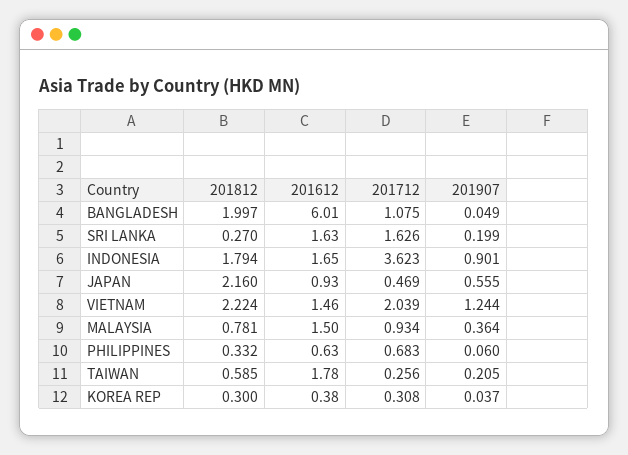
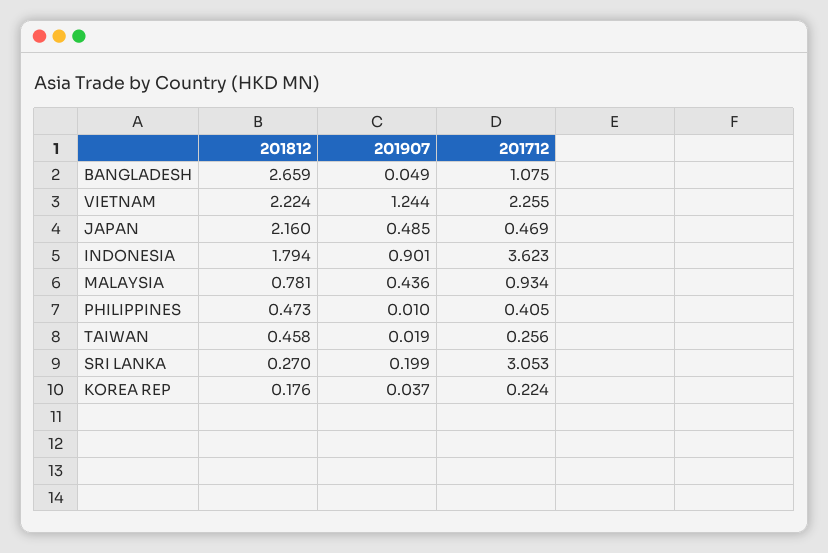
  {
    "201812": {
-     "BANGLADESH": 1.997,
+     "BANGLADESH": 2.659,
      "SRI LANKA": 0.27,
      "INDONESIA": 1.794,
      "JAPAN": 2.16,
      "VIETNAM": 2.224,
      "MALAYSIA": 0.781,
-     "PHILIPPINES": 0.332,
+     "PHILIPPINES": 0.473,
-     "TAIWAN": 0.585,
+     "TAIWAN": 0.458,
-     "KOREA REP": 0.3
+     "KOREA REP": 0.176
    },
-   "201612": {
-     "BANGLADESH": 6.01,
-     "SRI LANKA": 1.63,
-     "INDONESIA": 1.65,
-     "JAPAN": 0.93,
-     "VIETNAM": 1.46,
-     "MALAYSIA": 1.5,
-     "PHILIPPINES": 0.63,
-     "TAIWAN": 1.78,
-     "KOREA REP": 0.38
-   },
    "201712": {
      "BANGLADESH": 1.075,
-     "SRI LANKA": 1.626,
+     "SRI LANKA": 3.053,
      "INDONESIA": 3.623,
      "JAPAN": 0.469,
-     "VIETNAM": 2.039,
+     "VIETNAM": 2.255,
      "MALAYSIA": 0.934,
-     "PHILIPPINES": 0.683,
+     "PHILIPPINES": 0.405,
      "TAIWAN": 0.256,
-     "KOREA REP": 0.308
+     "KOREA REP": 0.224
    },
    "201907": {
      "BANGLADESH": 0.049,
      "SRI LANKA": 0.199,
      "INDONESIA": 0.901,
-     "JAPAN": 0.555,
+     "JAPAN": 0.485,
      "VIETNAM": 1.244,
-     "MALAYSIA": 0.364,
+     "MALAYSIA": 0.436,
-     "PHILIPPINES": 0.06,
+     "PHILIPPINES": 0.01,
-     "TAIWAN": 0.205,
+     "TAIWAN": 0.019,
      "KOREA REP": 0.037
    }
  }

